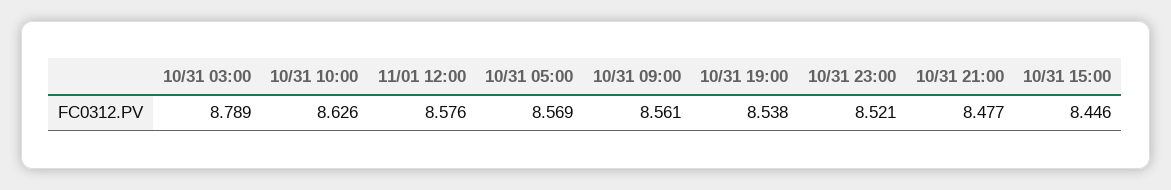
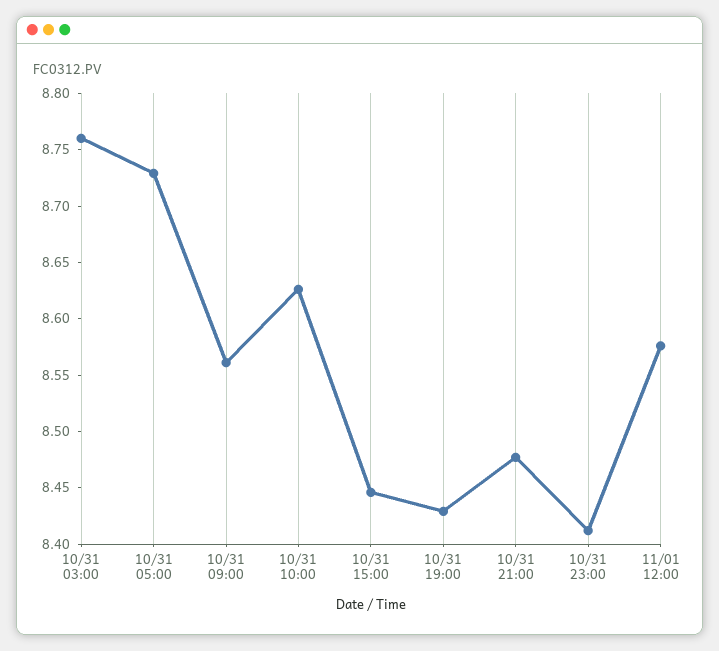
  {
-   "10/31 03:00": 8.789,
+   "10/31 03:00": 8.76,
    "10/31 10:00": 8.626,
    "11/01 12:00": 8.576,
-   "10/31 05:00": 8.569,
+   "10/31 05:00": 8.73,
    "10/31 09:00": 8.561,
-   "10/31 19:00": 8.538,
+   "10/31 19:00": 8.43,
-   "10/31 23:00": 8.521,
+   "10/31 23:00": 8.41,
    "10/31 21:00": 8.477,
    "10/31 15:00": 8.446
  }

